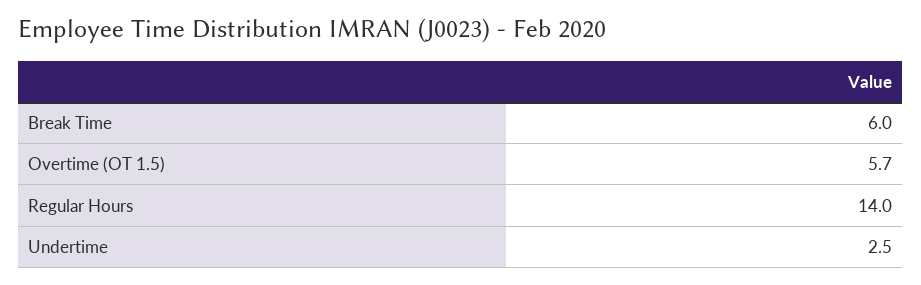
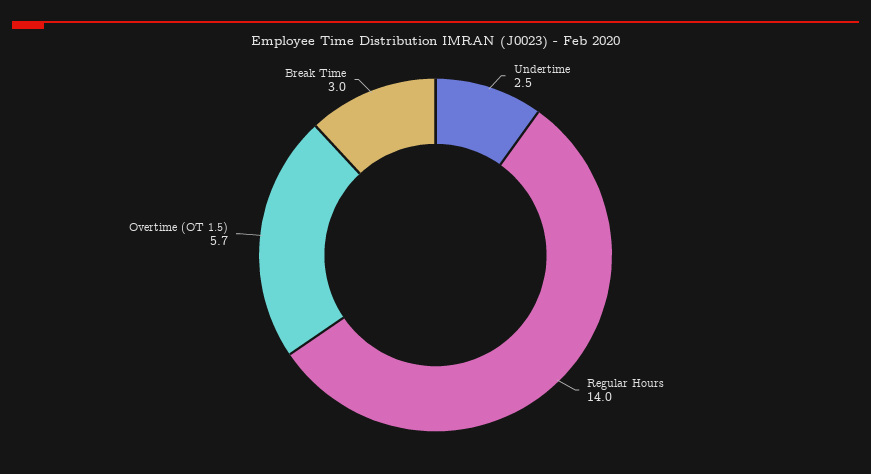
  {
-   "Break Time": 6,
+   "Break Time": 3,
    "Overtime (OT 1.5)": 5.7,
    "Regular Hours": 14,
    "Undertime": 2.5
  }

